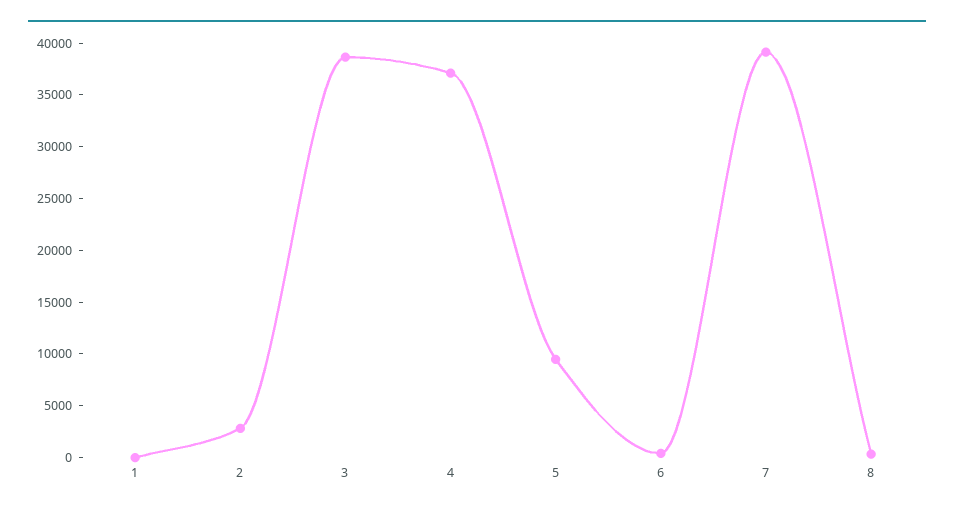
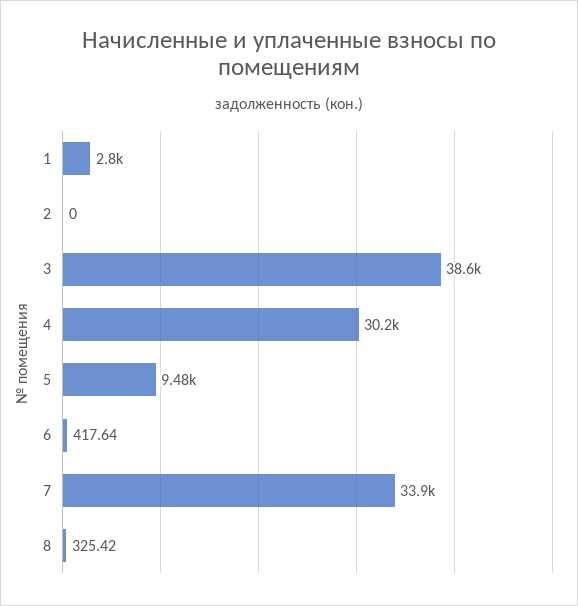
  {
-   "1": 0,
+   "1": 2800,
-   "2": 3000,
+   "2": 0,
    "3": 38600,
-   "4": 37000,
+   "4": 30200,
    "5": 9480,
    "6": 417.64,
-   "7": 39000,
+   "7": 33900,
    "8": 325.42
  }

